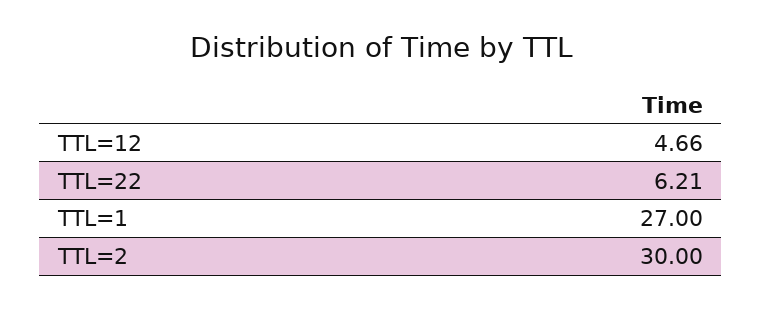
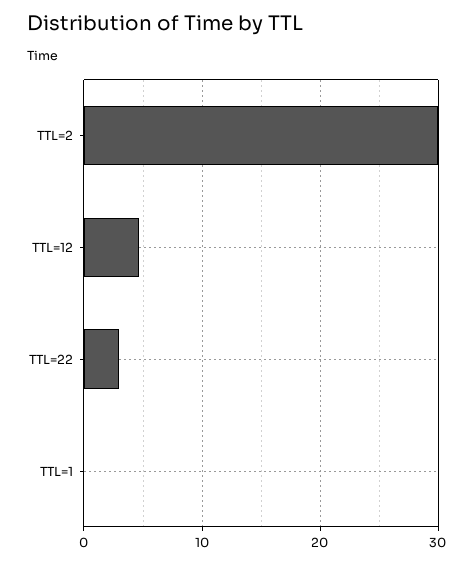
  {
    "TTL=12": 4.66,
-   "TTL=22": 6.21,
+   "TTL=22": 3,
-   "TTL=1": 27,
+   "TTL=1": 0,
    "TTL=2": 30
  }

